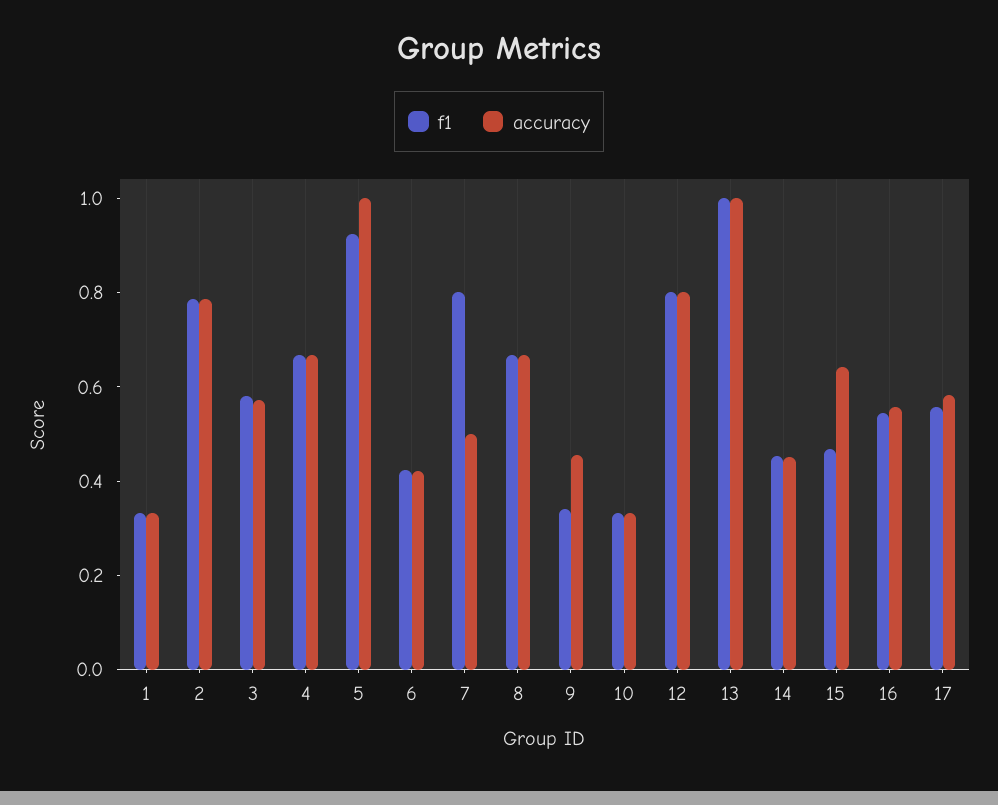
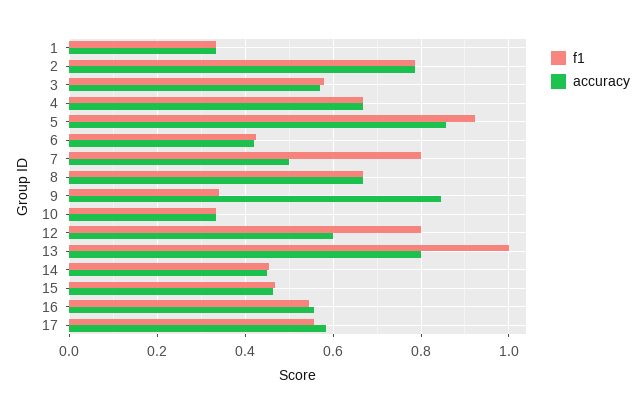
  {
    "f1": {
      "1": 0.34,
      "2": 0.78,
      "3": 0.58,
      "4": 0.66,
      "5": 0.92,
      "6": 0.42,
      "7": 0.8,
      "8": 0.66,
      "9": 0.34,
      "10": 0.34,
      "12": 0.8,
      "13": 1,
      "14": 0.46,
      "15": 0.46,
      "16": 0.54,
      "17": 0.56
    },
    "accuracy": {
      "1": 0.34,
      "2": 0.78,
      "3": 0.58,
      "4": 0.66,
-     "5": 1,
+     "5": 0.86,
      "6": 0.42,
      "7": 0.5,
      "8": 0.66,
-     "9": 0.45,
+     "9": 0.84,
      "10": 0.34,
-     "12": 0.8,
+     "12": 0.6,
-     "13": 1,
+     "13": 0.8,
      "14": 0.46,
-     "15": 0.65,
+     "15": 0.46,
      "16": 0.56,
      "17": 0.58
    }
  }

